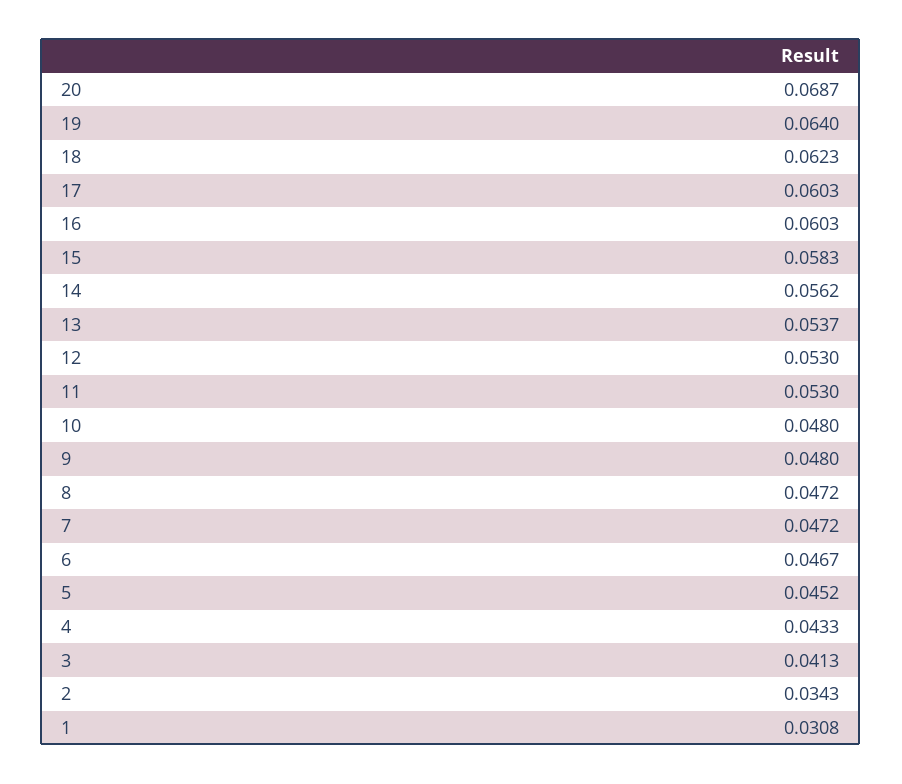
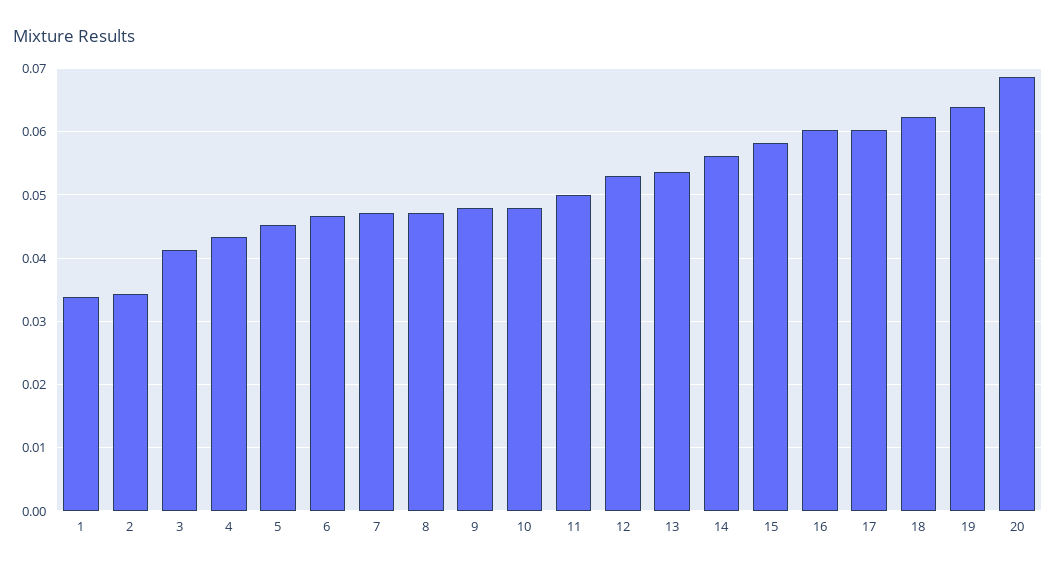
  {
    "20": 0.0687,
    "19": 0.064,
    "18": 0.0623,
    "17": 0.0603,
    "16": 0.0603,
    "15": 0.0583,
    "14": 0.0562,
    "13": 0.0537,
    "12": 0.053,
-   "11": 0.053,
+   "11": 0.05,
    "10": 0.048,
    "9": 0.048,
    "8": 0.0472,
    "7": 0.0472,
    "6": 0.0467,
    "5": 0.0452,
    "4": 0.0433,
    "3": 0.0413,
    "2": 0.0343,
-   "1": 0.0308
+   "1": 0.034
  }

